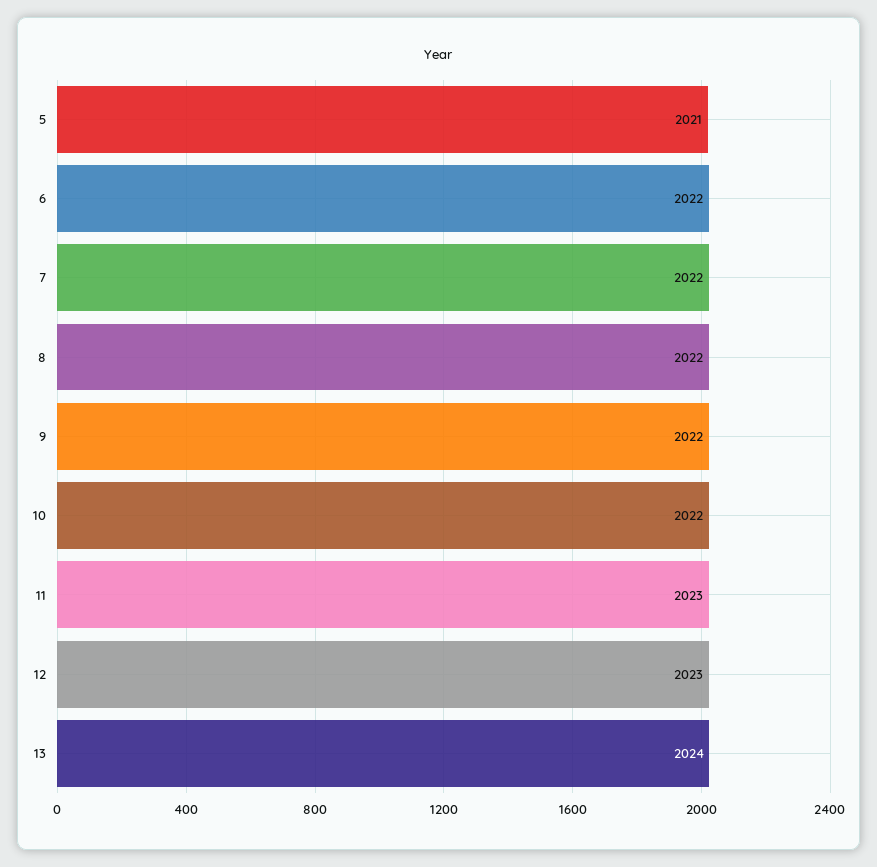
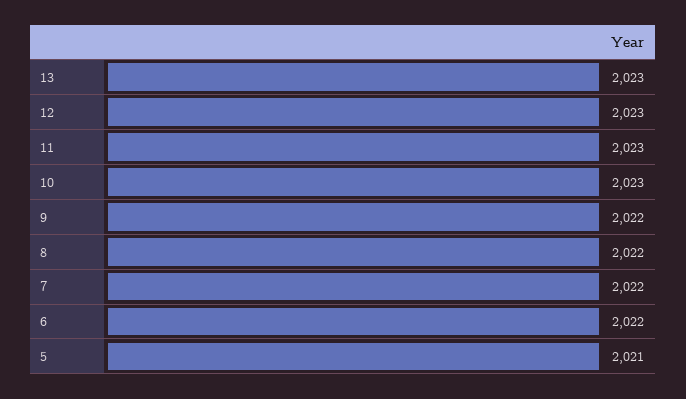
  {
    "5": 2021,
    "6": 2022,
    "7": 2022,
    "8": 2022,
    "9": 2022,
-   "10": 2022,
+   "10": 2023,
    "11": 2023,
    "12": 2023,
-   "13": 2024
+   "13": 2023
  }

